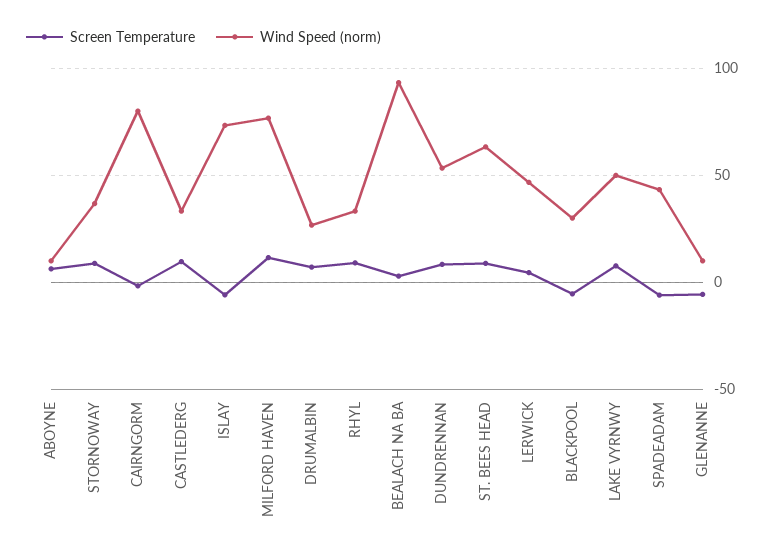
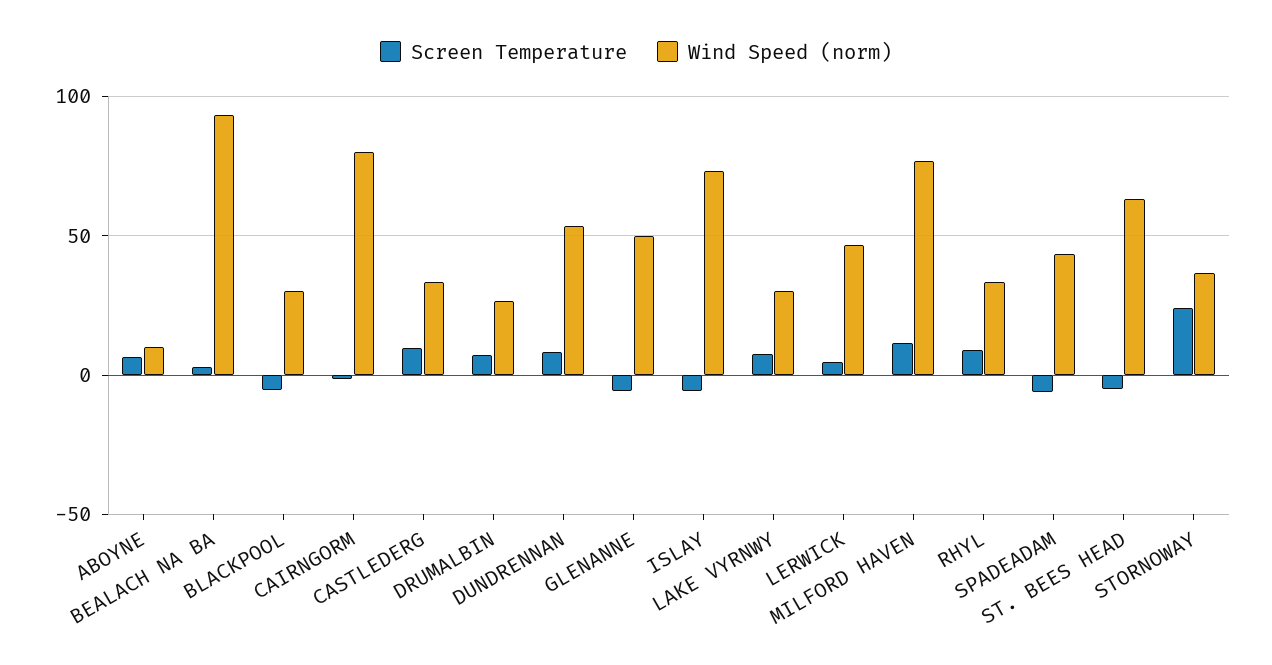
  {
    "Screen Temperature": {
      "ABOYNE": 5,
-     "STORNOWAY": 10,
+     "STORNOWAY": 25,
      "CAIRNGORM": 0,
      "CASTLEDERG": 10,
      "ISLAY": -5,
      "MILFORD HAVEN": 10,
      "DRUMALBIN": 5,
      "RHYL": 10,
      "BEALACH NA BA": 5,
      "DUNDRENNAN": 10,
-     "ST. BEES HEAD": 10,
+     "ST. BEES HEAD": -5,
      "LERWICK": 5,
      "BLACKPOOL": -5,
      "LAKE VYRNWY": 10,
      "SPADEADAM": -5,
      "GLENANNE": -5
    },
    "Wind Speed (norm)": {
      "ABOYNE": 10,
      "STORNOWAY": 35,
      "CAIRNGORM": 80,
      "CASTLEDERG": 35,
      "ISLAY": 75,
      "MILFORD HAVEN": 75,
      "DRUMALBIN": 25,
      "RHYL": 35,
      "BEALACH NA BA": 95,
      "DUNDRENNAN": 55,
      "ST. BEES HEAD": 65,
      "LERWICK": 45,
      "BLACKPOOL": 30,
-     "LAKE VYRNWY": 50,
+     "LAKE VYRNWY": 30,
      "SPADEADAM": 45,
-     "GLENANNE": 10
+     "GLENANNE": 50
    }
  }

